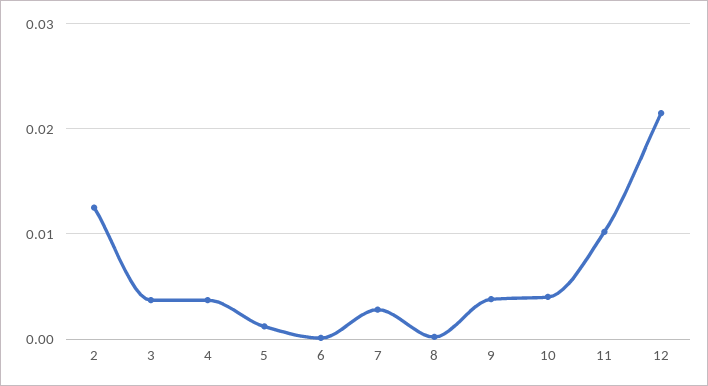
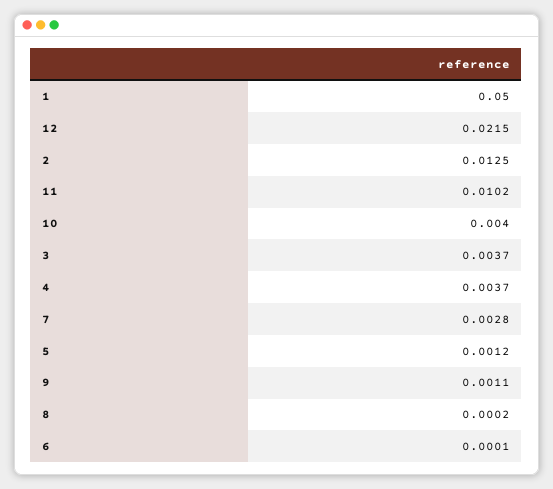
  {
    "2": 0.0125,
    "3": 0.0037,
    "4": 0.0037,
    "5": 0.0012,
    "6": 0.0001,
    "7": 0.0028,
    "8": 0.0002,
-   "9": 0.004,
+   "9": 0.0011,
    "10": 0.004,
    "11": 0.0102,
-   "12": 0.0215
+   "12": 0.0215,
+   "1": 0.05
  }

